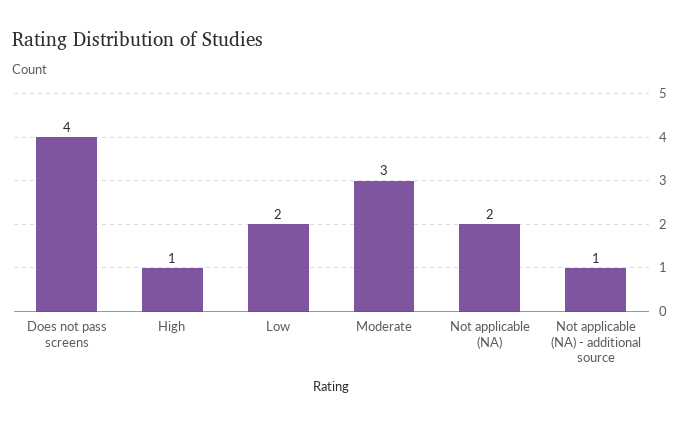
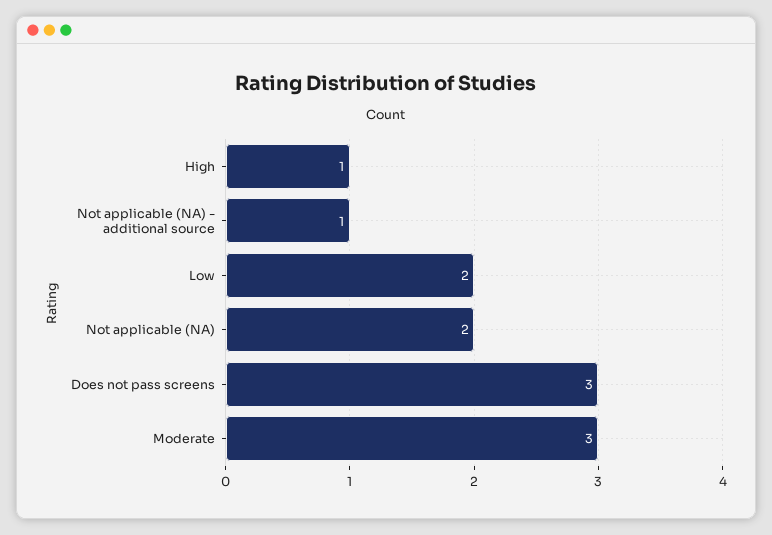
  {
-   "Does not pass screens": 4,
+   "Does not pass screens": 3,
    "High": 1,
    "Low": 2,
    "Moderate": 3,
    "Not applicable (NA)": 2,
    "Not applicable (NA) - additional source": 1
  }

